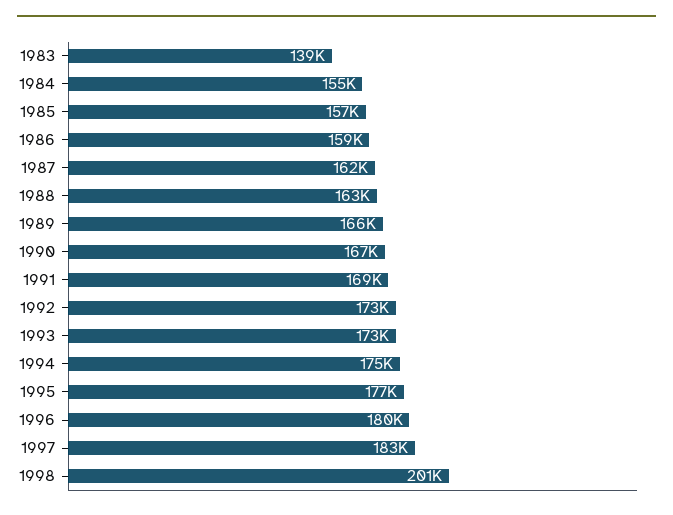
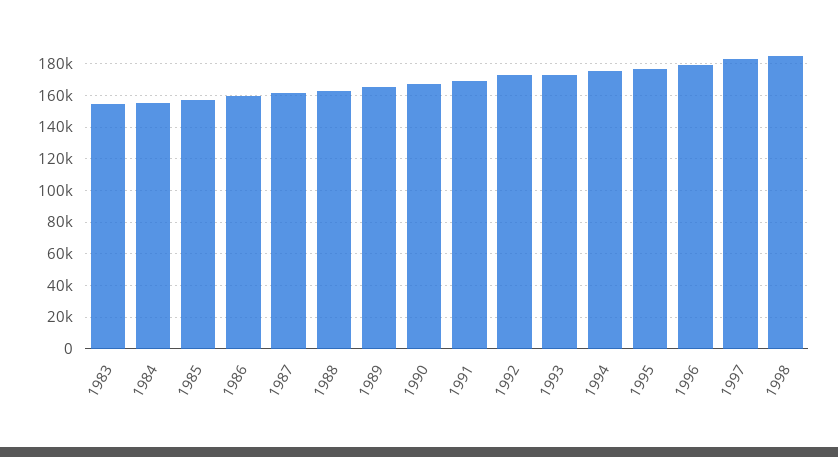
  {
-   "1983": 139000,
+   "1983": 155000,
    "1984": 155000,
    "1985": 157000,
    "1986": 159000,
    "1987": 162000,
    "1988": 163000,
    "1989": 166000,
    "1990": 167000,
    "1991": 169000,
    "1992": 173000,
    "1993": 173000,
    "1994": 175000,
    "1995": 177000,
    "1996": 180000,
    "1997": 183000,
-   "1998": 201000
+   "1998": 185000
  }

